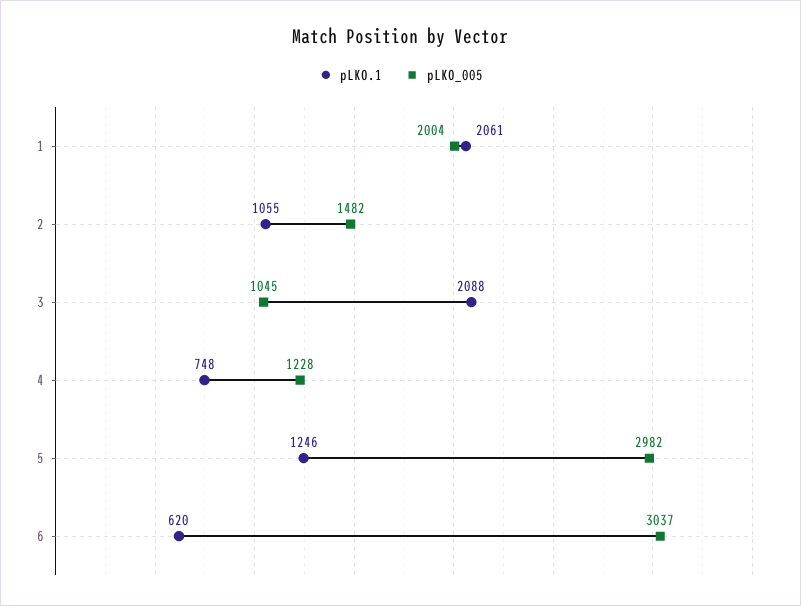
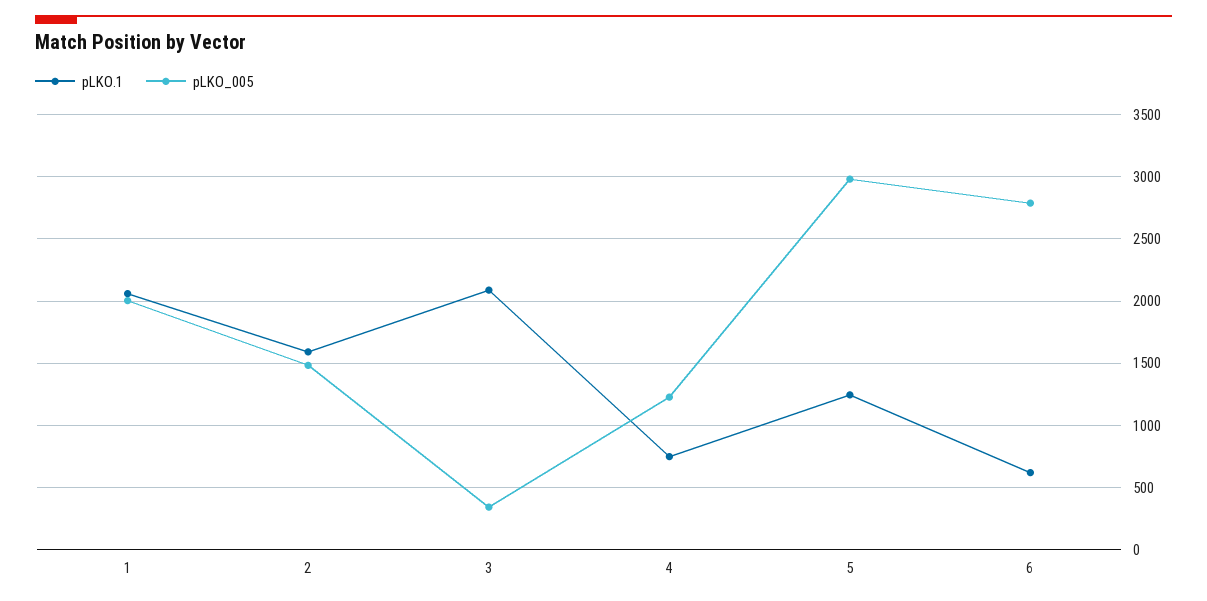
  {
    "pLKO.1": {
      "1": 2061,
-     "2": 1055,
+     "2": 1600,
      "3": 2088,
      "4": 748,
      "5": 1246,
      "6": 620
    },
    "pLKO_005": {
      "1": 2004,
      "2": 1482,
-     "3": 1045,
+     "3": 350,
      "4": 1228,
      "5": 2982,
-     "6": 3037
+     "6": 2800
    }
  }

